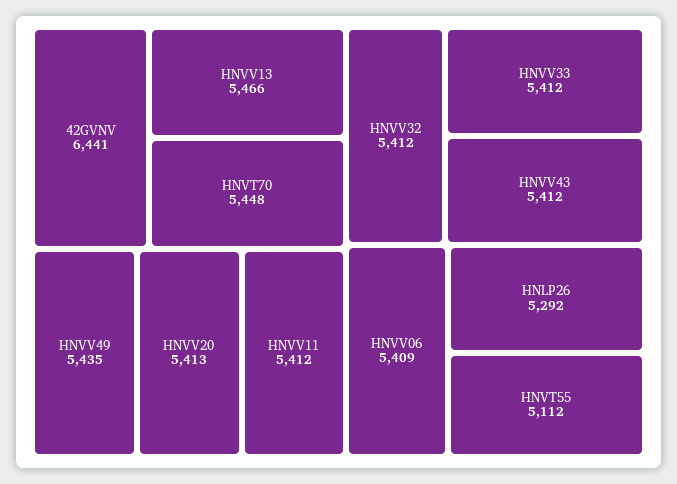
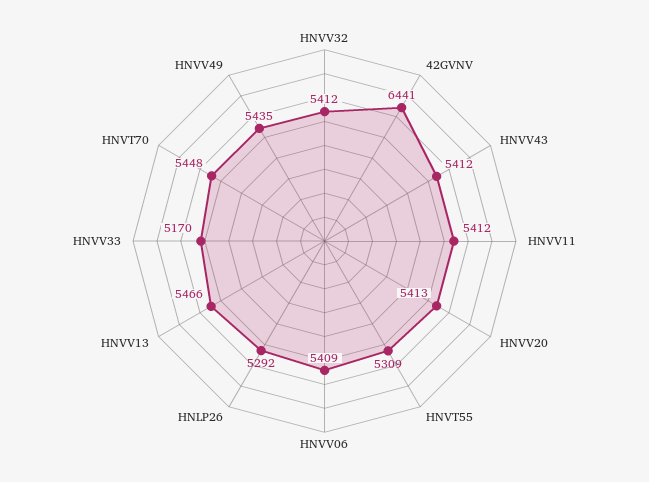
  {
    "42GVNV": 6441,
    "HNVV13": 5466,
    "HNVT70": 5448,
    "HNVV49": 5435,
    "HNVV20": 5413,
    "HNVV11": 5412,
    "HNVV32": 5412,
-   "HNVV33": 5412,
+   "HNVV33": 5170,
    "HNVV43": 5412,
    "HNVV06": 5409,
    "HNLP26": 5292,
-   "HNVT55": 5112
+   "HNVT55": 5309
  }

